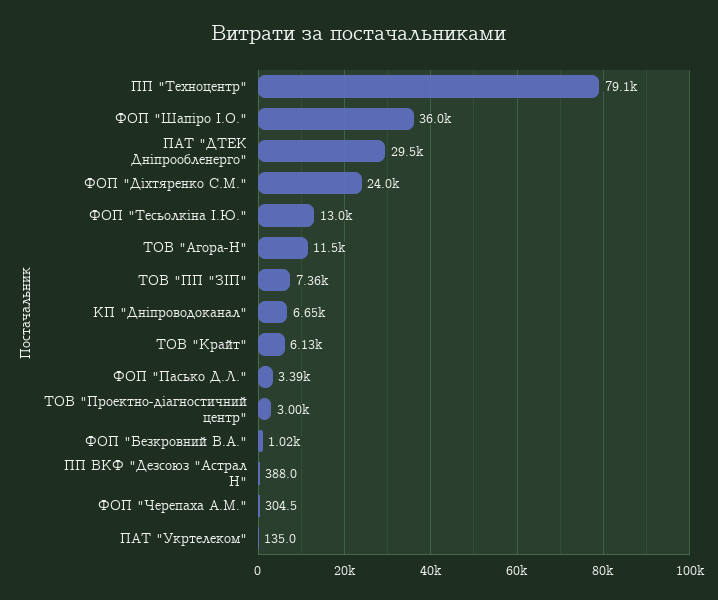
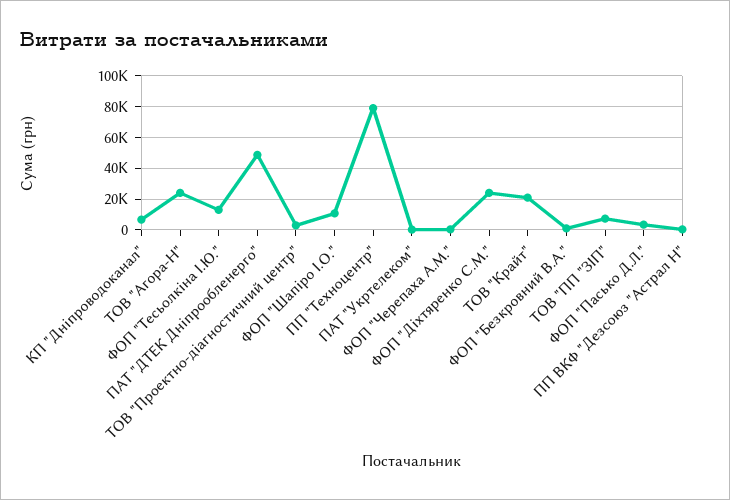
  {
    "ПП \"Техноцентр\"": 79100,
-   "ФОП \"Шапіро І.О.\"": 36000,
+   "ФОП \"Шапіро І.О.\"": 10000,
-   "ПАТ \"ДТЕК Дніпрообленерго\"": 29500,
+   "ПАТ \"ДТЕК Дніпрообленерго\"": 50000,
    "ФОП \"Діхтяренко С.М.\"": 24000,
    "ФОП \"Тесьолкіна І.Ю.\"": 13000,
-   "ТОВ \"Агора-Н\"": 11500,
+   "ТОВ \"Агора-Н\"": 25000,
    "ТОВ \"ПП \"ЗІП\"": 7360,
    "КП \"Дніпроводоканал\"": 6650,
-   "ТОВ \"Крайт\"": 6130,
+   "ТОВ \"Крайт\"": 20000,
    "ФОП \"Пасько Д.Л.\"": 3390,
    "ТОВ \"Проектно-діагностичний центр\"": 3000,
    "ФОП \"Безкровний В.А.\"": 1020,
    "ПП ВКФ \"Дезсоюз \"Астрал Н\"": 388,
    "ФОП \"Черепаха А.М.\"": 304.5,
    "ПАТ \"Укртелеком\"": 135
  }

